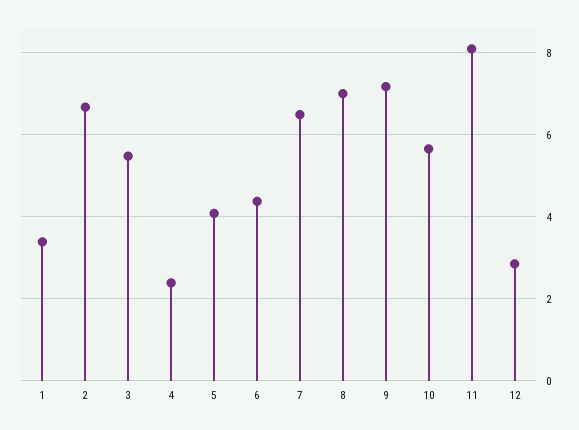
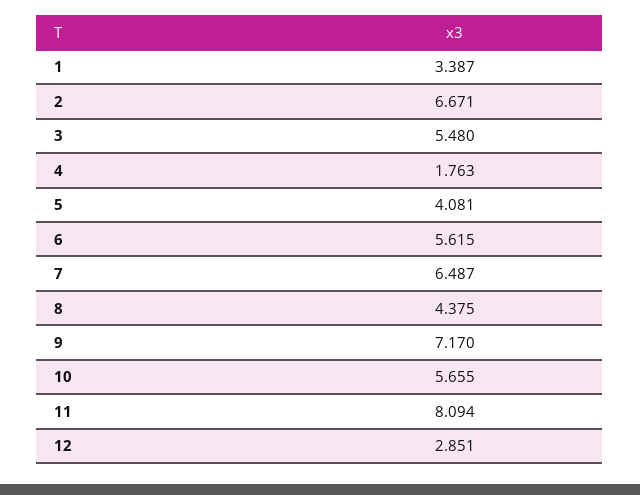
  {
    "1": 3.387,
    "2": 6.671,
    "3": 5.48,
-   "4": 2.4,
+   "4": 1.763,
    "5": 4.081,
-   "6": 4.4,
+   "6": 5.615,
    "7": 6.487,
-   "8": 7,
+   "8": 4.375,
    "9": 7.17,
    "10": 5.655,
    "11": 8.094,
    "12": 2.851
  }

